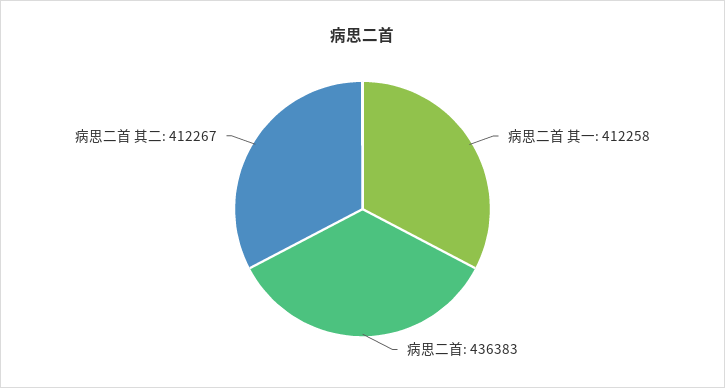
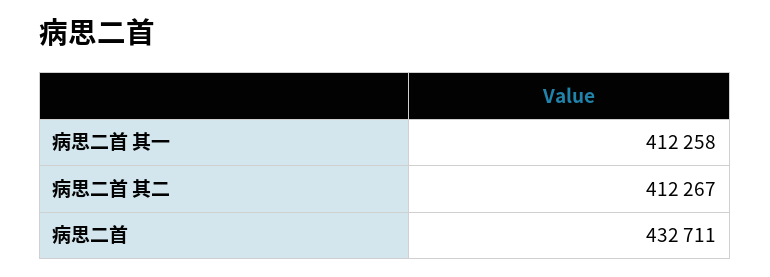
  {
    "病思二首 其一": 412258,
-   "病思二首": 436383,
+   "病思二首": 432711,
    "病思二首 其二": 412267
  }

